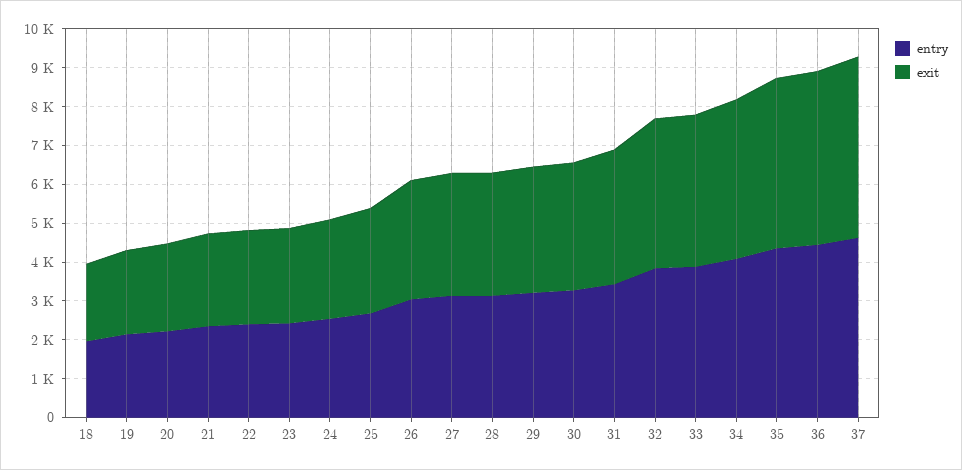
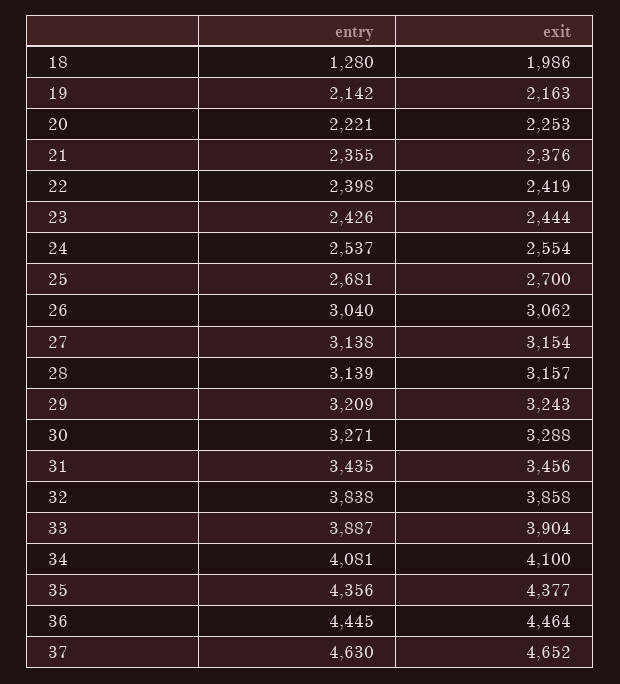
  {
    "entry": {
-     "18": 2000,
+     "18": 1280,
      "19": 2142,
      "20": 2221,
      "21": 2355,
      "22": 2398,
      "23": 2426,
      "24": 2537,
      "25": 2681,
      "26": 3040,
      "27": 3138,
      "28": 3139,
      "29": 3209,
      "30": 3271,
      "31": 3435,
      "32": 3838,
      "33": 3887,
      "34": 4081,
      "35": 4356,
      "36": 4445,
      "37": 4630
    },
    "exit": {
      "18": 1986,
      "19": 2163,
      "20": 2253,
      "21": 2376,
      "22": 2419,
      "23": 2444,
      "24": 2554,
      "25": 2700,
      "26": 3062,
      "27": 3154,
      "28": 3157,
      "29": 3243,
      "30": 3288,
      "31": 3456,
      "32": 3858,
      "33": 3904,
      "34": 4100,
      "35": 4377,
      "36": 4464,
      "37": 4652
    }
  }

